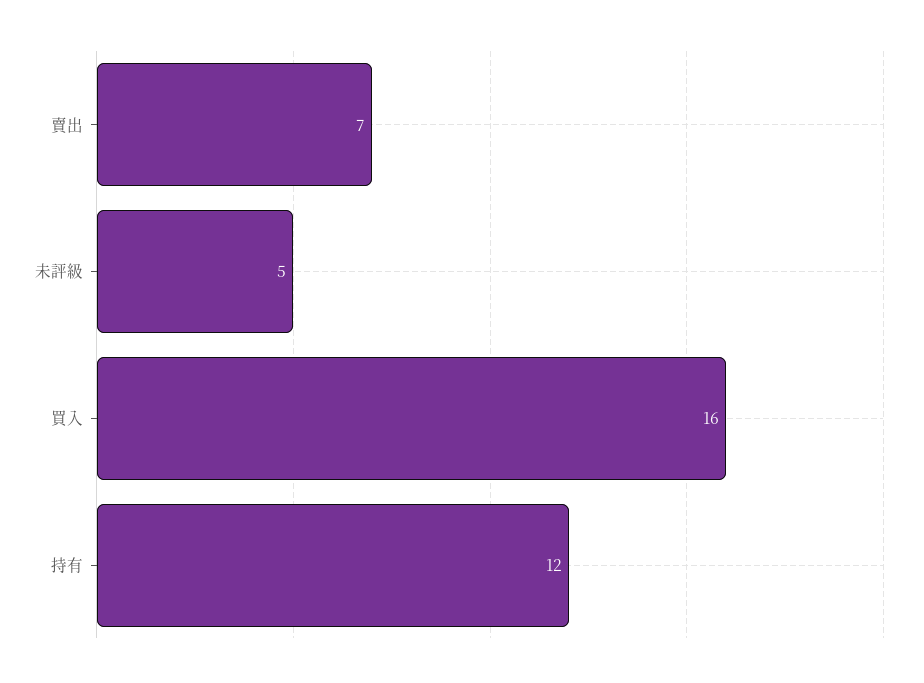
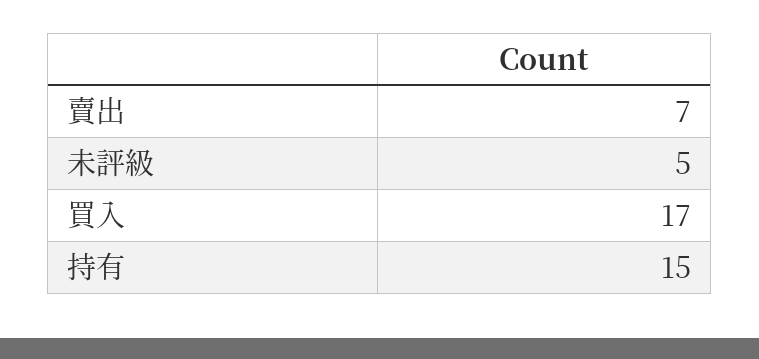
  {
    "賣出": 7,
    "未評級": 5,
-   "買入": 16,
+   "買入": 17,
-   "持有": 12
+   "持有": 15
  }

